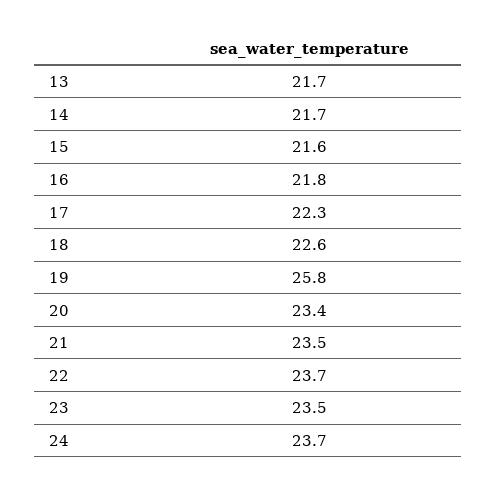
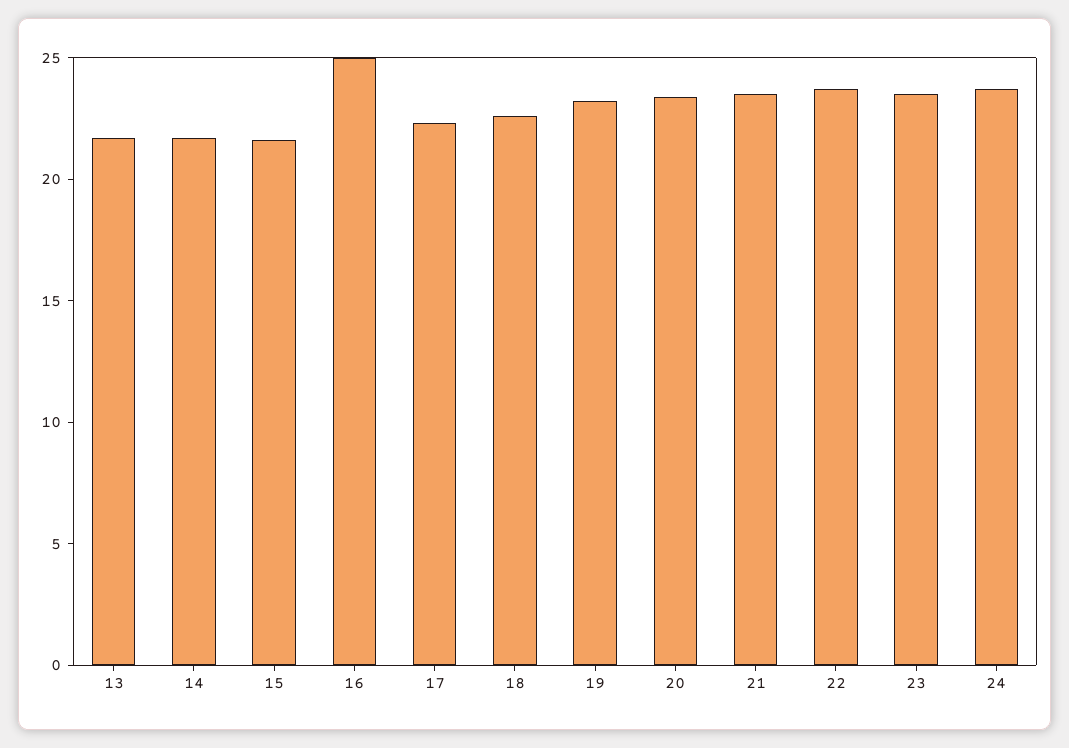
  {
    "13": 21.7,
    "14": 21.7,
    "15": 21.6,
-   "16": 21.8,
+   "16": 25,
    "17": 22.3,
    "18": 22.6,
-   "19": 25.8,
+   "19": 23,
    "20": 23.4,
    "21": 23.5,
    "22": 23.7,
    "23": 23.5,
    "24": 23.7
  }

